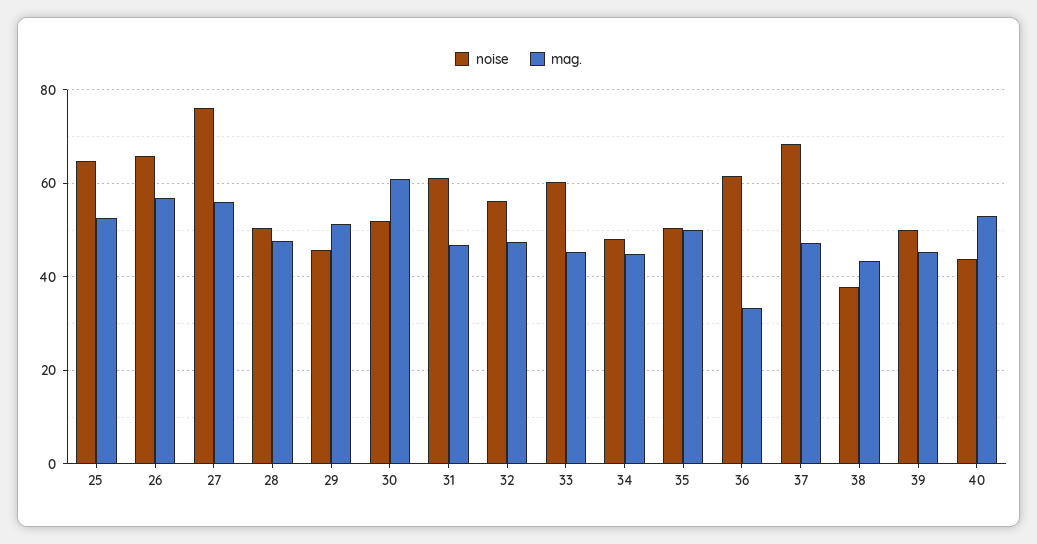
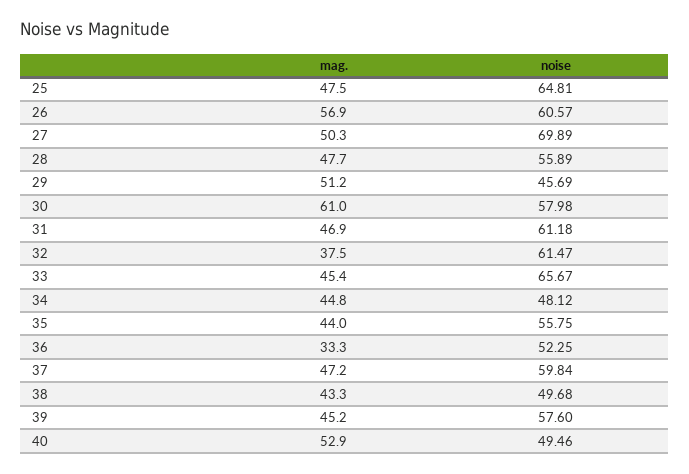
  {
    "noise": {
      "25": 64.81,
-     "26": 66,
+     "26": 60.57,
-     "27": 76,
+     "27": 69.89,
-     "28": 50,
+     "28": 55.89,
      "29": 45.69,
-     "30": 52,
+     "30": 57.98,
      "31": 61.18,
-     "32": 56,
+     "32": 61.47,
-     "33": 60,
+     "33": 65.67,
      "34": 48.12,
-     "35": 50,
+     "35": 55.75,
-     "36": 62,
+     "36": 52.25,
-     "37": 68,
+     "37": 59.84,
-     "38": 38,
+     "38": 49.68,
-     "39": 50,
+     "39": 57.6,
-     "40": 44
+     "40": 49.46
    },
    "mag.": {
-     "25": 52,
+     "25": 47.5,
      "26": 56.9,
-     "27": 56,
+     "27": 50.3,
      "28": 47.7,
      "29": 51.2,
      "30": 61,
      "31": 46.9,
-     "32": 48,
+     "32": 37.5,
      "33": 45.4,
      "34": 44.8,
-     "35": 50,
+     "35": 44,
      "36": 33.3,
      "37": 47.2,
      "38": 43.3,
      "39": 45.2,
      "40": 52.9
    }
  }

